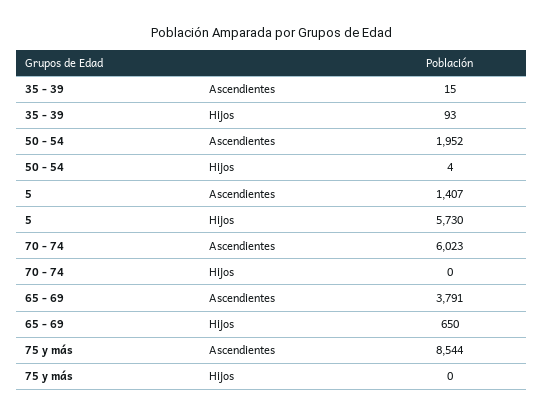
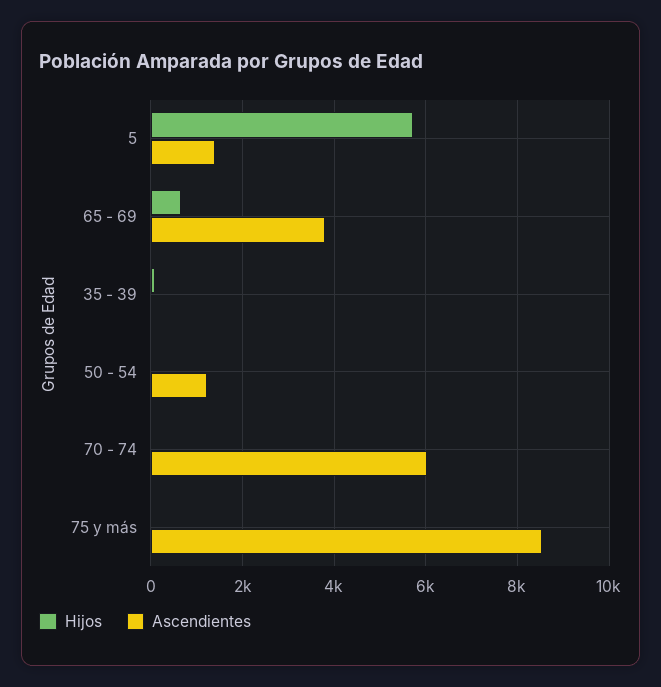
  {
    "Ascendientes": {
      "35 - 39": 15,
-     "50 - 54": 1952,
+     "50 - 54": 1200,
      "5": 1407,
      "70 - 74": 6023,
      "65 - 69": 3791,
      "75 y más": 8544
    },
    "Hijos": {
      "35 - 39": 93,
      "50 - 54": 4,
      "5": 5730,
      "70 - 74": 0,
      "65 - 69": 650,
      "75 y más": 0
    }
  }

